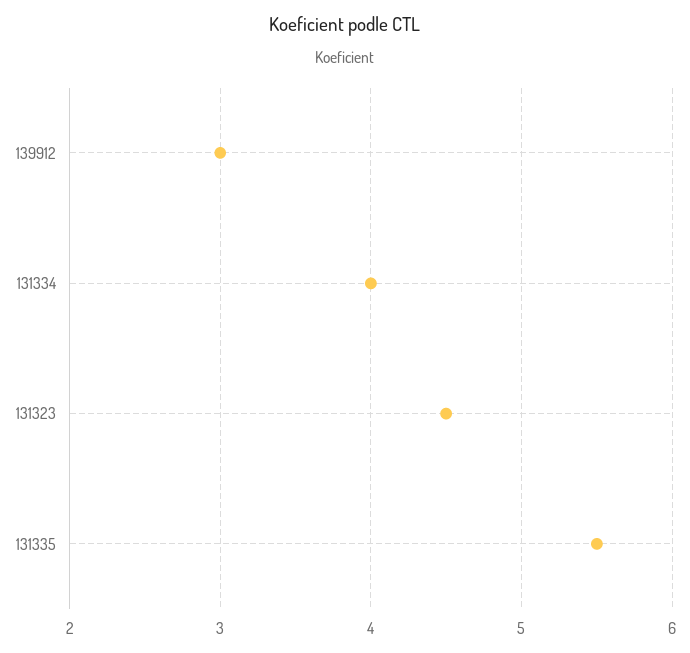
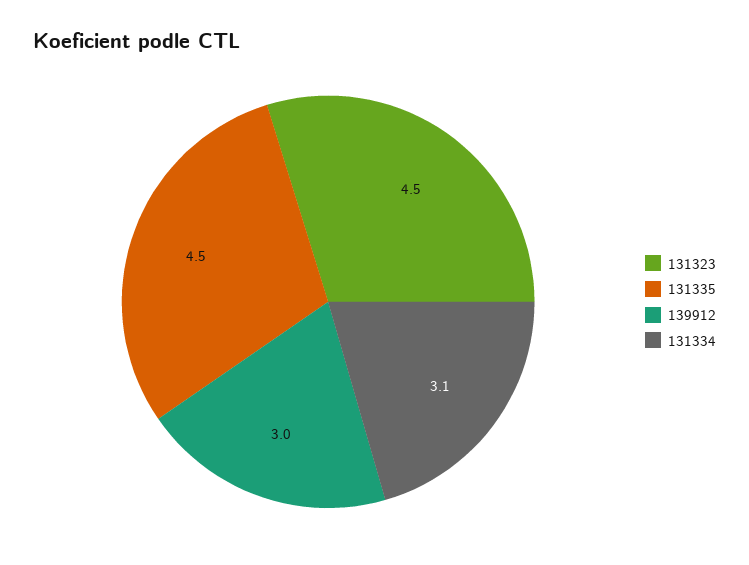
  {
    "139912": 3,
-   "131334": 4,
+   "131334": 3.1,
    "131323": 4.5,
-   "131335": 5.5
+   "131335": 4.5
  }

